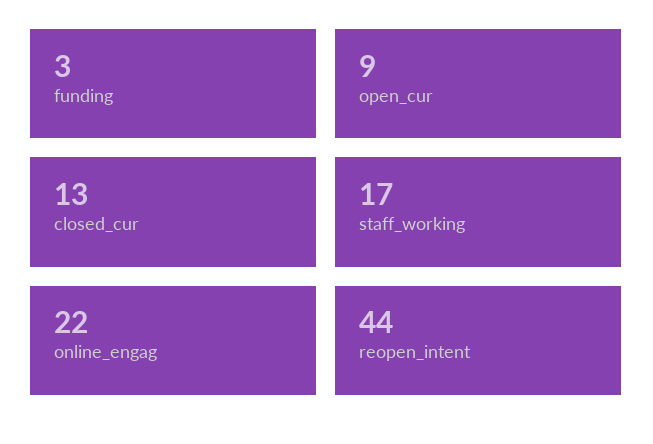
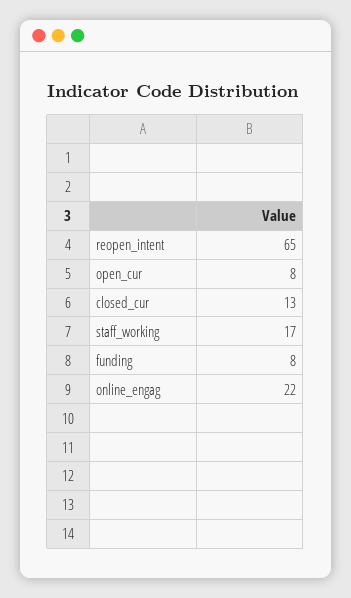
  {
-   "funding": 3,
+   "funding": 8,
-   "open_cur": 9,
+   "open_cur": 8,
    "closed_cur": 13,
    "staff_working": 17,
    "online_engag": 22,
-   "reopen_intent": 44
+   "reopen_intent": 65
  }

